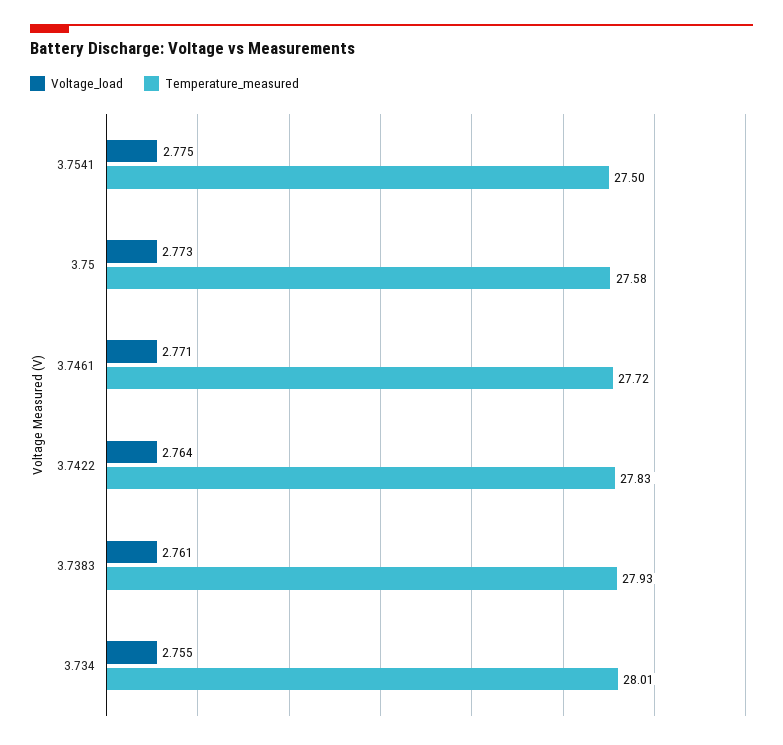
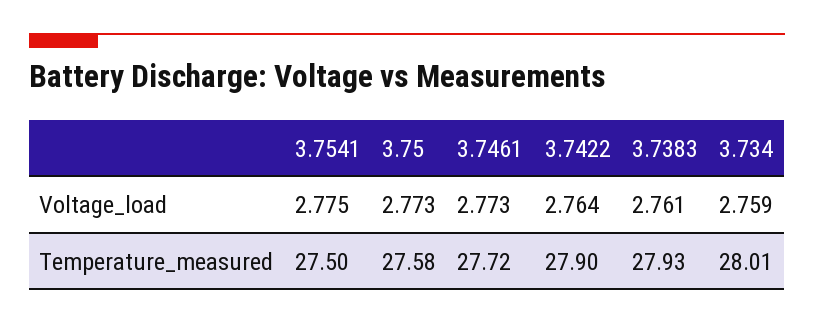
  {
    "Voltage_load": {
      "3.7541": 2.775,
      "3.75": 2.773,
-     "3.7461": 2.771,
+     "3.7461": 2.773,
      "3.7422": 2.764,
      "3.7383": 2.761,
-     "3.734": 2.755
+     "3.734": 2.759
    },
    "Temperature_measured": {
      "3.7541": 27.5,
      "3.75": 27.58,
      "3.7461": 27.72,
-     "3.7422": 27.83,
+     "3.7422": 27.9,
      "3.7383": 27.93,
      "3.734": 28.01
    }
  }

